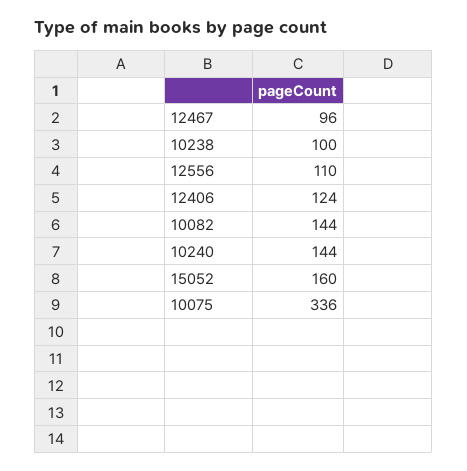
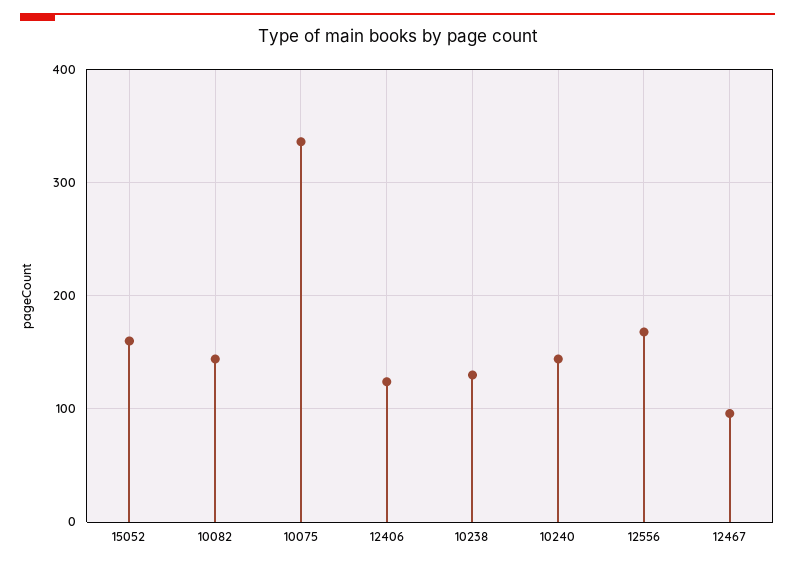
  {
    "12467": 96,
-   "10238": 100,
+   "10238": 130,
-   "12556": 110,
+   "12556": 170,
    "12406": 124,
    "10082": 144,
    "10240": 144,
    "15052": 160,
    "10075": 336
  }

